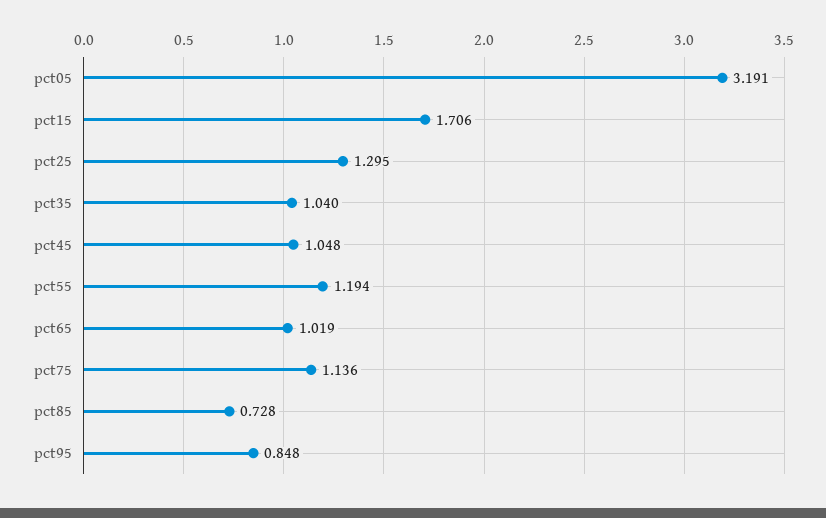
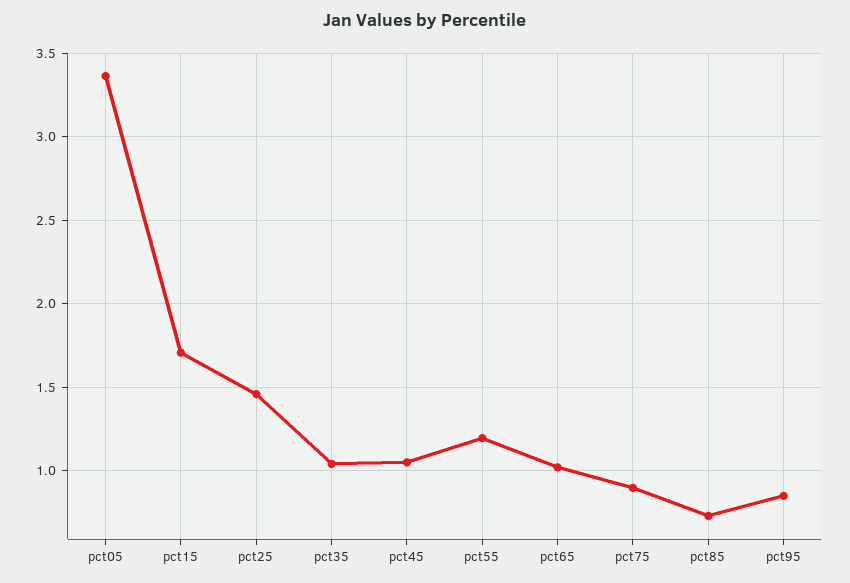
  {
-   "pct05": 3.191,
+   "pct05": 3.35,
    "pct15": 1.706,
-   "pct25": 1.295,
+   "pct25": 1.45,
    "pct35": 1.04,
    "pct45": 1.048,
    "pct55": 1.194,
    "pct65": 1.019,
-   "pct75": 1.136,
+   "pct75": 0.9,
    "pct85": 0.728,
    "pct95": 0.848
  }

